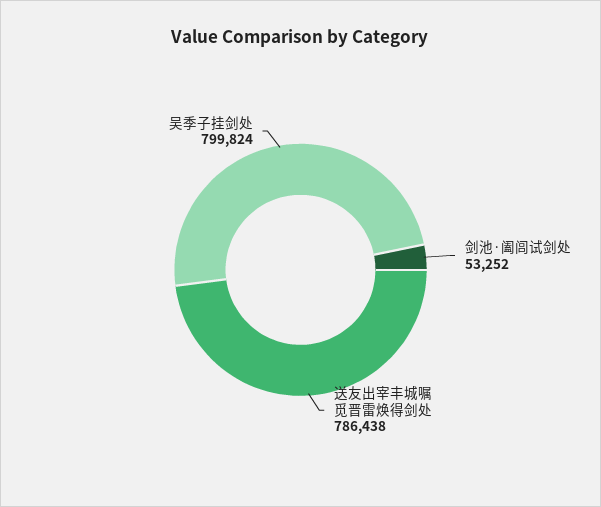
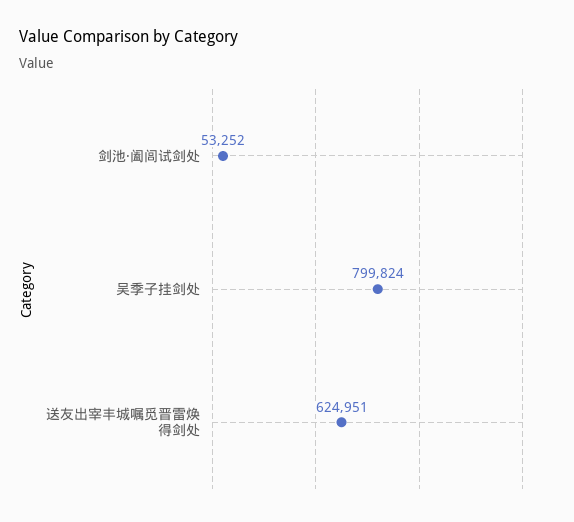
  {
    "剑池·阖闾试剑处": 53252,
-   "送友出宰丰城嘱觅晋雷焕得剑处": 786438,
+   "送友出宰丰城嘱觅晋雷焕得剑处": 624951,
    "吴季子挂剑处": 799824
  }

